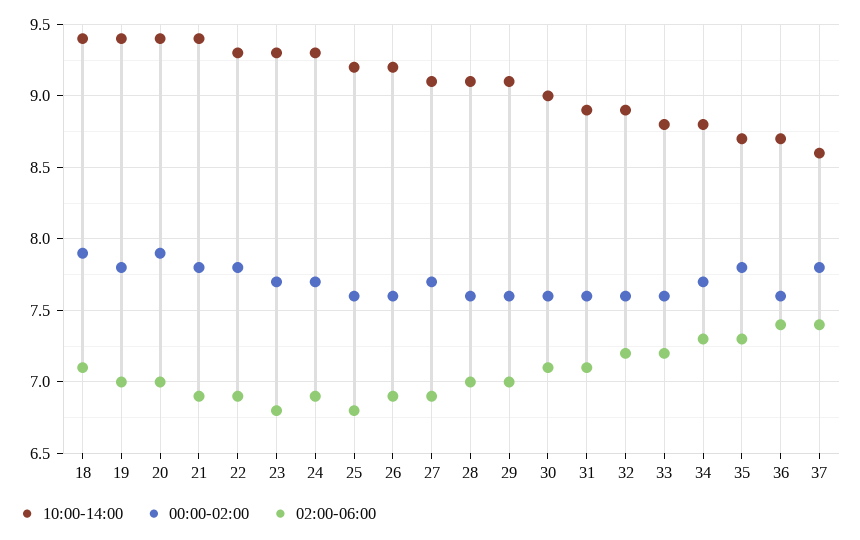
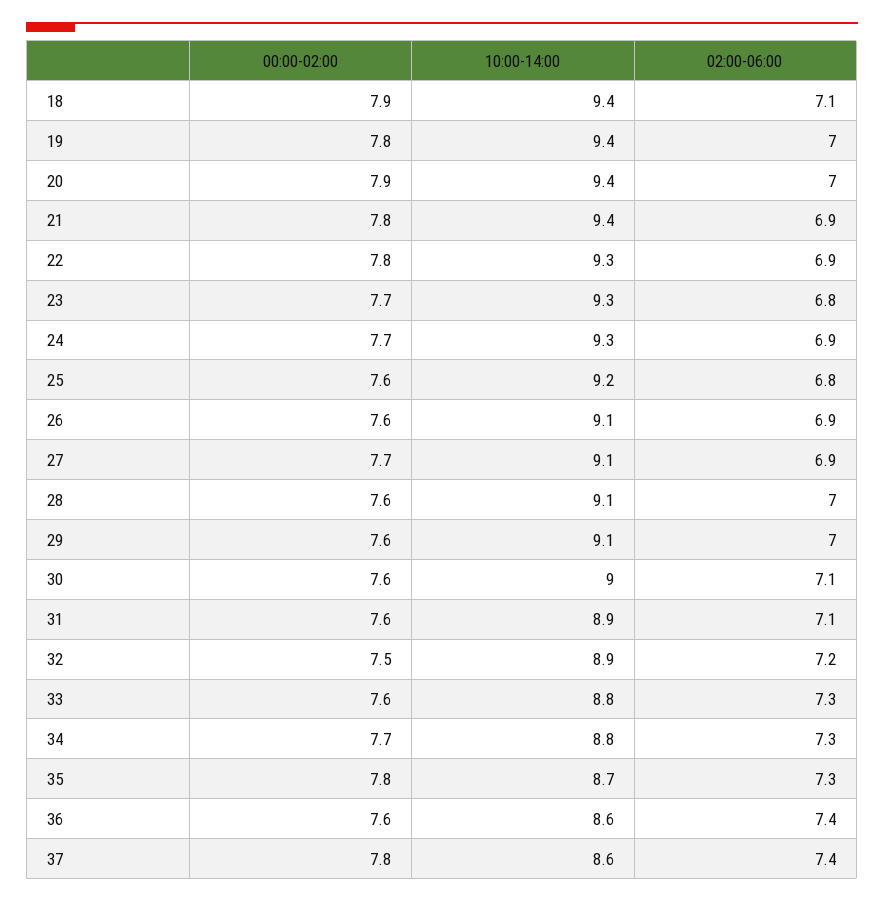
  {
    "10:00-14:00": {
      "18": 9.4,
      "19": 9.4,
      "20": 9.4,
      "21": 9.4,
      "22": 9.3,
      "23": 9.3,
      "24": 9.3,
      "25": 9.2,
-     "26": 9.2,
+     "26": 9.1,
      "27": 9.1,
      "28": 9.1,
      "29": 9.1,
      "30": 9,
      "31": 8.9,
      "32": 8.9,
      "33": 8.8,
      "34": 8.8,
      "35": 8.7,
-     "36": 8.7,
+     "36": 8.6,
      "37": 8.6
    },
    "00:00-02:00": {
      "18": 7.9,
      "19": 7.8,
      "20": 7.9,
      "21": 7.8,
      "22": 7.8,
      "23": 7.7,
      "24": 7.7,
      "25": 7.6,
      "26": 7.6,
      "27": 7.7,
      "28": 7.6,
      "29": 7.6,
      "30": 7.6,
      "31": 7.6,
-     "32": 7.6,
+     "32": 7.5,
      "33": 7.6,
      "34": 7.7,
      "35": 7.8,
      "36": 7.6,
      "37": 7.8
    },
    "02:00-06:00": {
      "18": 7.1,
      "19": 7,
      "20": 7,
      "21": 6.9,
      "22": 6.9,
      "23": 6.8,
      "24": 6.9,
      "25": 6.8,
      "26": 6.9,
      "27": 6.9,
      "28": 7,
      "29": 7,
      "30": 7.1,
      "31": 7.1,
      "32": 7.2,
-     "33": 7.2,
+     "33": 7.3,
      "34": 7.3,
      "35": 7.3,
      "36": 7.4,
      "37": 7.4
    }
  }

